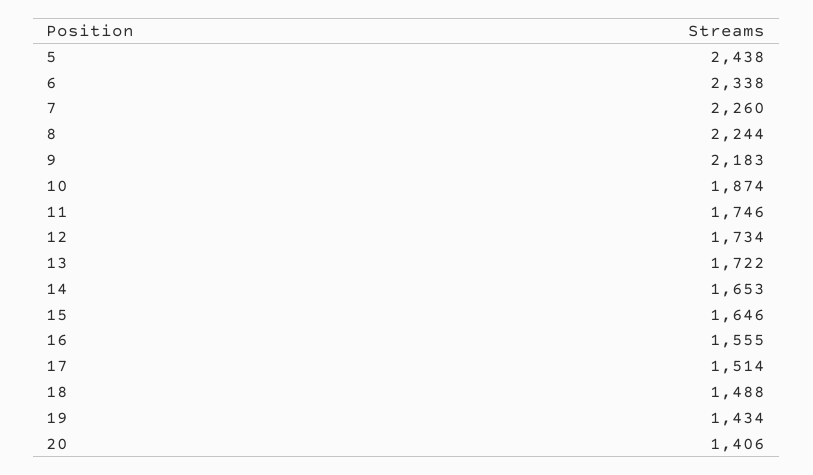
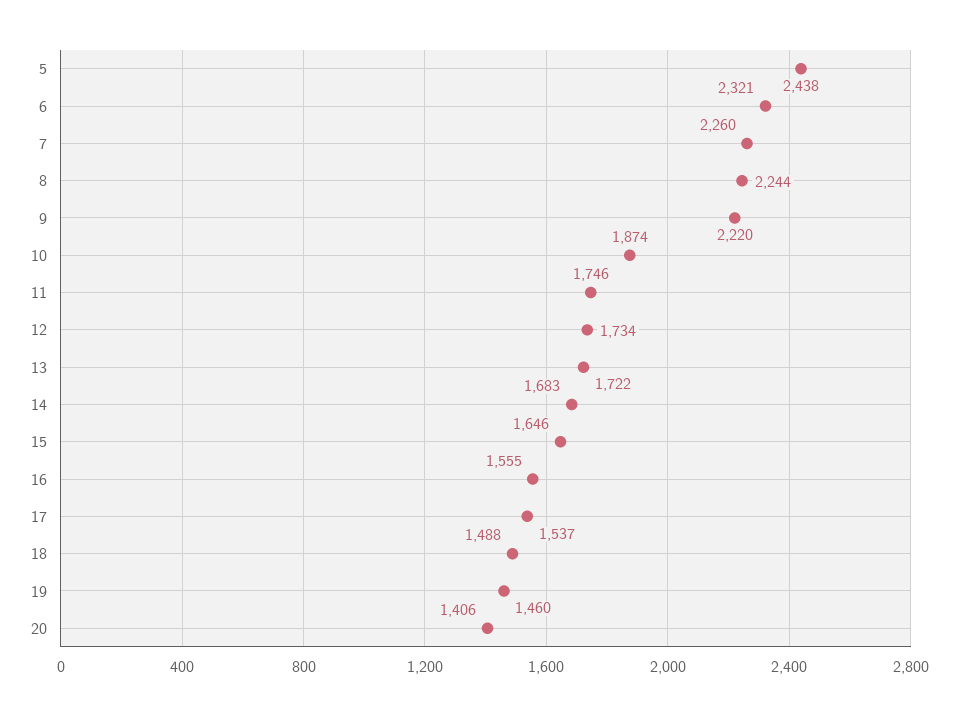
  {
    "5": 2438,
-   "6": 2338,
+   "6": 2321,
    "7": 2260,
    "8": 2244,
-   "9": 2183,
+   "9": 2220,
    "10": 1874,
    "11": 1746,
    "12": 1734,
    "13": 1722,
-   "14": 1653,
+   "14": 1683,
    "15": 1646,
    "16": 1555,
-   "17": 1514,
+   "17": 1537,
    "18": 1488,
-   "19": 1434,
+   "19": 1460,
    "20": 1406
  }

